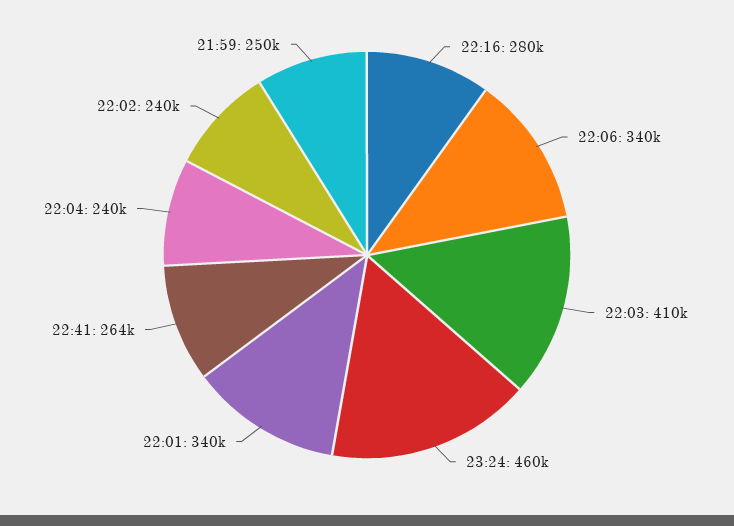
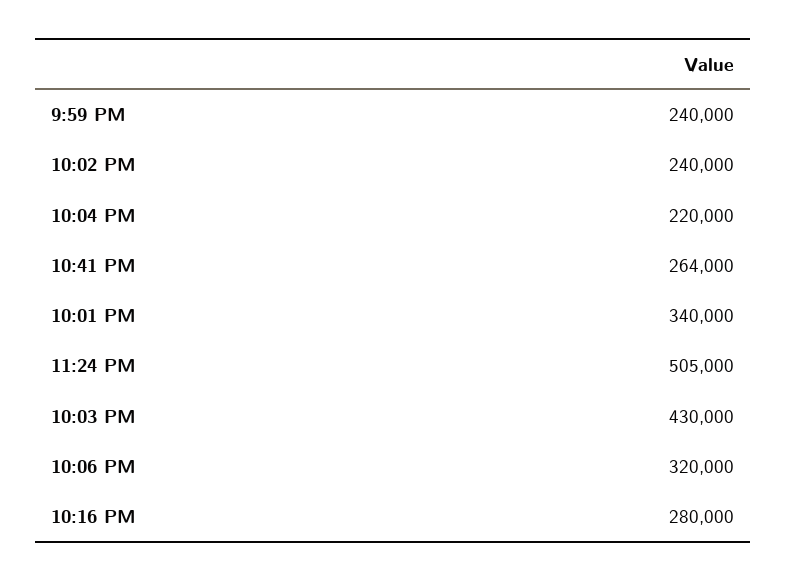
  {
    "22:16": 280000,
-   "22:06": 340000,
+   "22:06": 320000,
-   "22:03": 410000,
+   "22:03": 430000,
-   "23:24": 460000,
+   "23:24": 505000,
    "22:01": 340000,
    "22:41": 264000,
-   "22:04": 240000,
+   "22:04": 220000,
    "22:02": 240000,
-   "21:59": 250000
+   "21:59": 240000
  }

